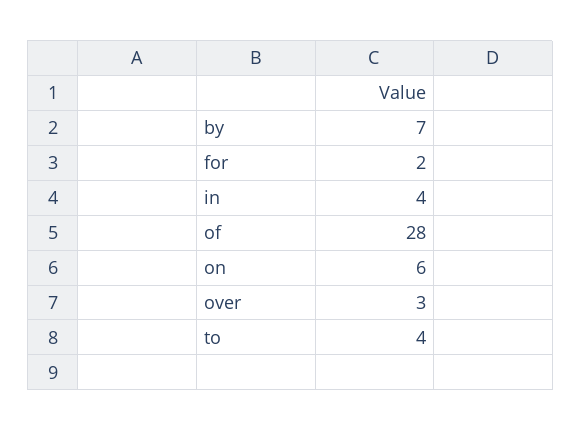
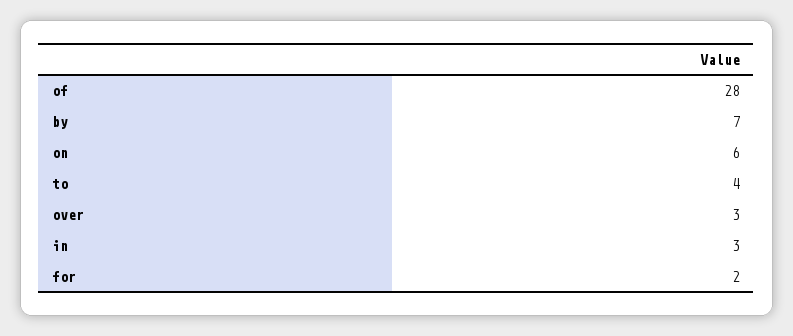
  {
    "by": 7,
    "for": 2,
-   "in": 4,
+   "in": 3,
    "of": 28,
    "on": 6,
    "over": 3,
    "to": 4
  }

